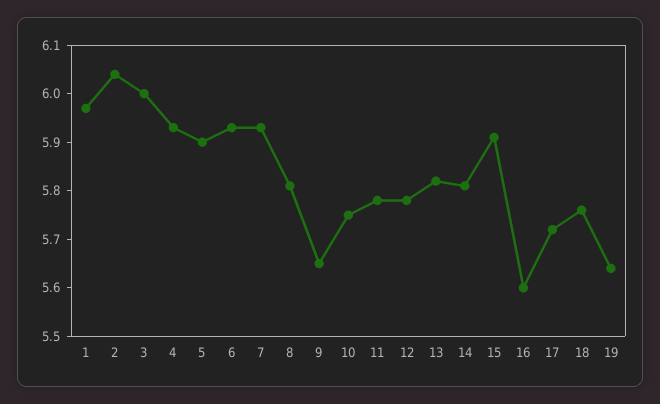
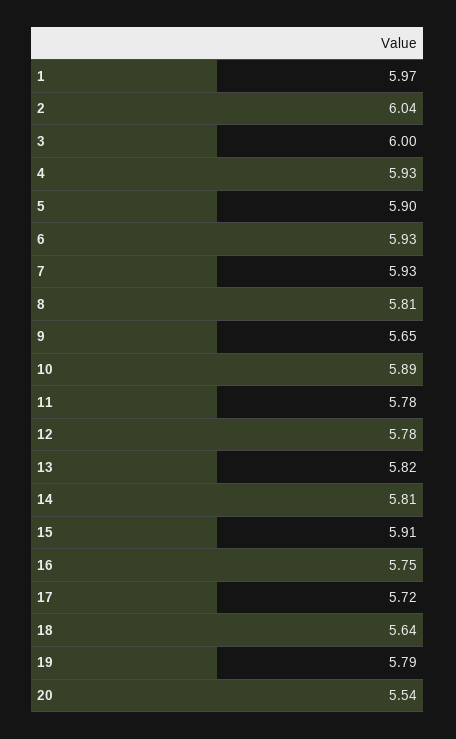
  {
    "1": 5.97,
    "2": 6.04,
    "3": 6,
    "4": 5.93,
    "5": 5.9,
    "6": 5.93,
    "7": 5.93,
    "8": 5.81,
    "9": 5.65,
-   "10": 5.75,
+   "10": 5.89,
    "11": 5.78,
    "12": 5.78,
    "13": 5.82,
    "14": 5.81,
    "15": 5.91,
-   "16": 5.6,
+   "16": 5.75,
    "17": 5.72,
-   "18": 5.75,
+   "18": 5.64,
-   "19": 5.65
+   "19": 5.79,
+   "20": 5.54
  }

